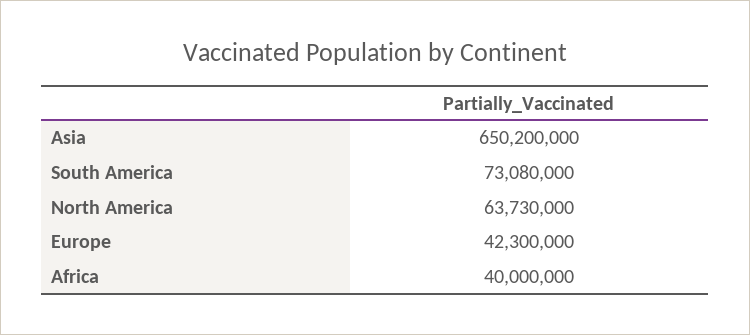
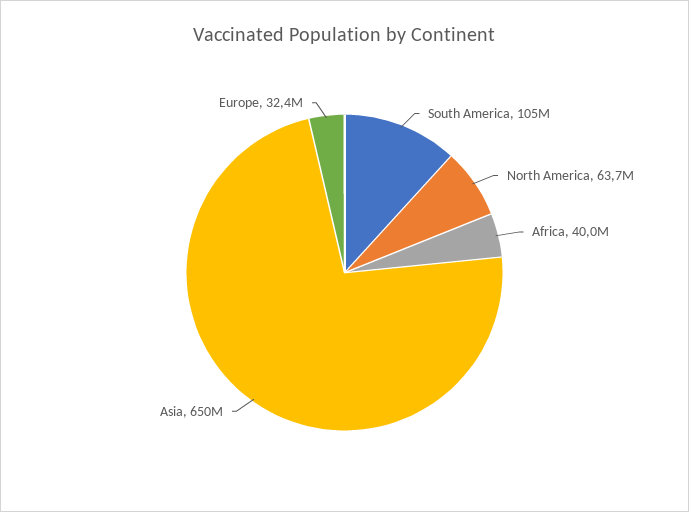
  {
    "Asia": 650200000,
-   "South America": 73080000,
+   "South America": 105000000,
    "North America": 63730000,
-   "Europe": 42300000,
+   "Europe": 32400000,
    "Africa": 40000000
  }

